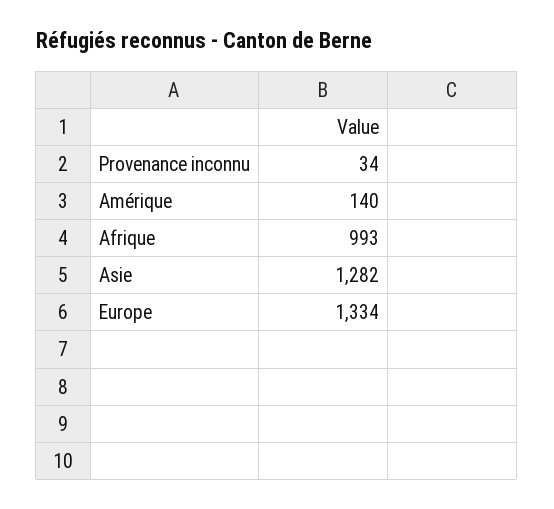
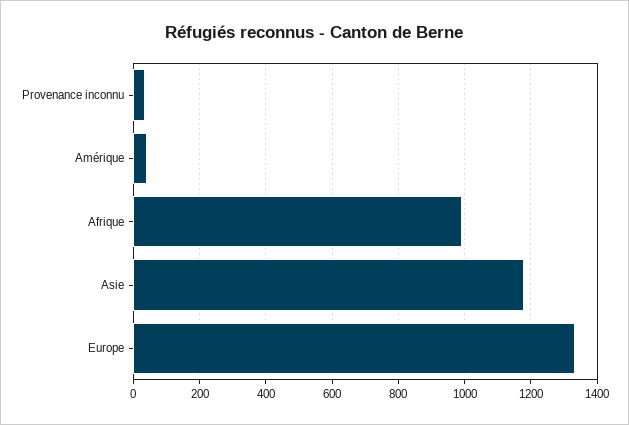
  {
    "Provenance inconnu": 34,
-   "Amérique": 140,
+   "Amérique": 40,
    "Afrique": 993,
-   "Asie": 1282,
+   "Asie": 1180,
    "Europe": 1334
  }

